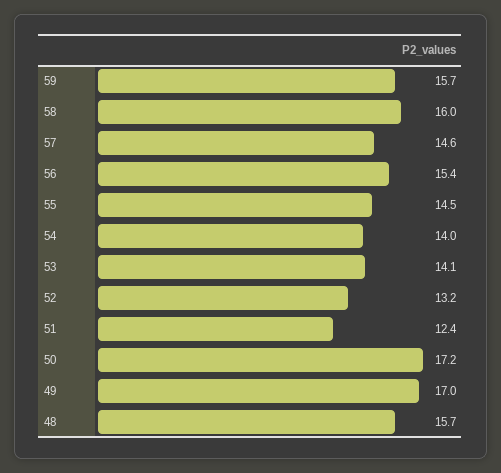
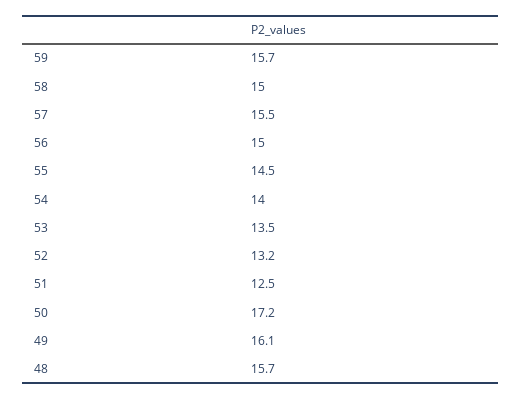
  {
    "59": 15.7,
-   "58": 16,
+   "58": 15,
-   "57": 14.6,
+   "57": 15.5,
-   "56": 15.4,
+   "56": 15,
    "55": 14.5,
    "54": 14,
-   "53": 14.1,
+   "53": 13.5,
    "52": 13.2,
-   "51": 12.4,
+   "51": 12.5,
    "50": 17.2,
-   "49": 17,
+   "49": 16.1,
    "48": 15.7
  }

